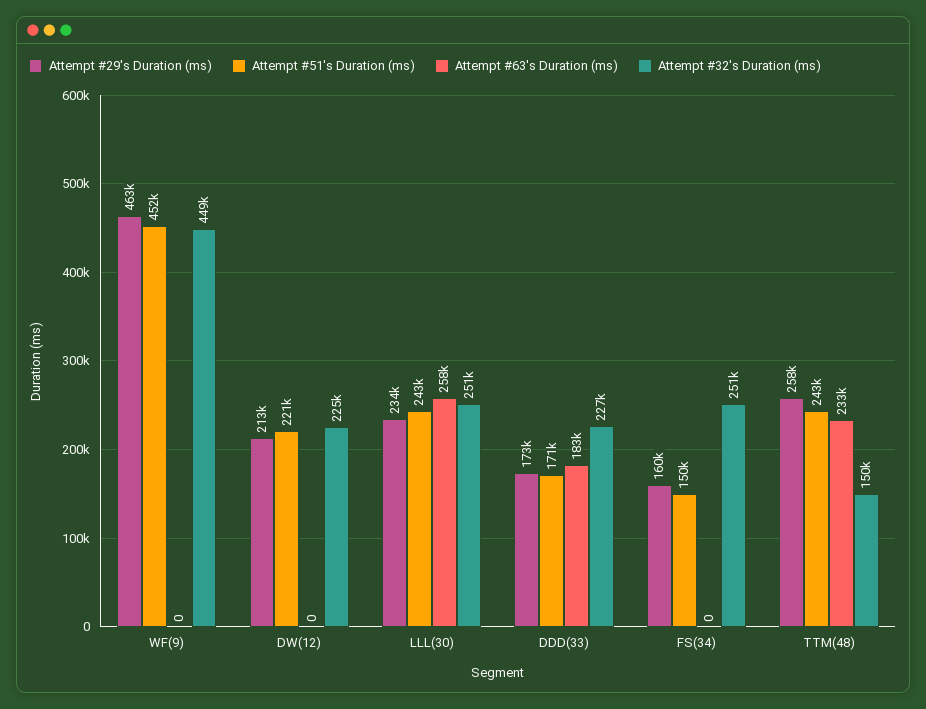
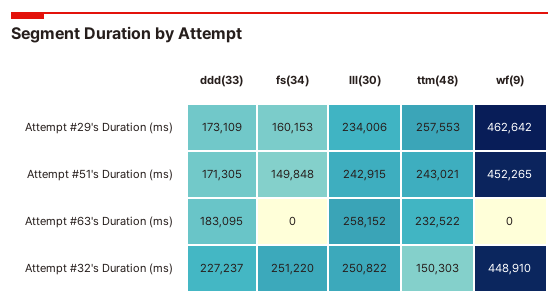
  {
    "Attempt #29's Duration (ms)": {
      "WF(9)": 462642,
-     "DW(12)": 213000,
      "LLL(30)": 234006,
      "DDD(33)": 173109,
      "FS(34)": 160153,
      "TTM(48)": 257553
    },
    "Attempt #51's Duration (ms)": {
      "WF(9)": 452265,
-     "DW(12)": 221000,
      "LLL(30)": 242915,
      "DDD(33)": 171305,
      "FS(34)": 149848,
      "TTM(48)": 243021
    },
    "Attempt #63's Duration (ms)": {
      "WF(9)": 0,
-     "DW(12)": 0,
      "LLL(30)": 258152,
      "DDD(33)": 183095,
      "FS(34)": 0,
      "TTM(48)": 232522
    },
    "Attempt #32's Duration (ms)": {
      "WF(9)": 448910,
-     "DW(12)": 225000,
      "LLL(30)": 250822,
      "DDD(33)": 227237,
      "FS(34)": 251220,
      "TTM(48)": 150303
    }
  }

